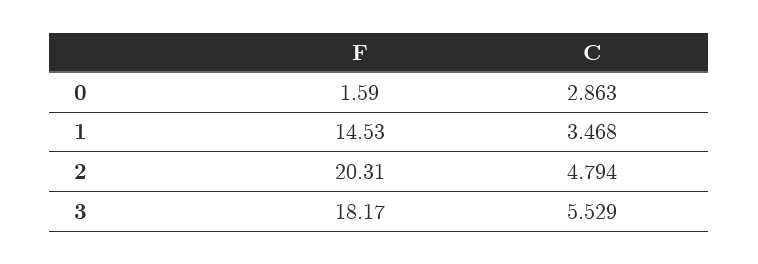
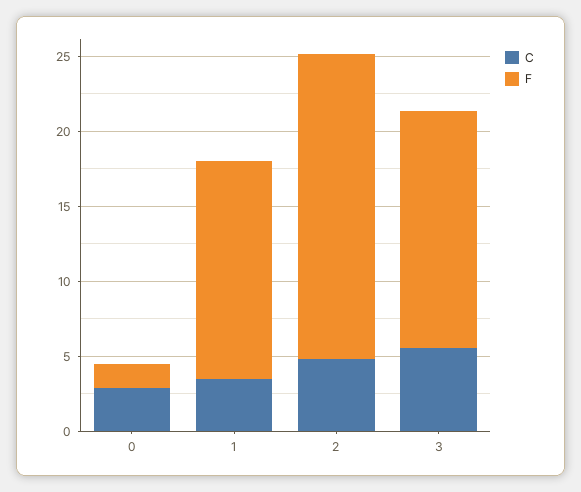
  {
    "F": {
      "0": 1.59,
      "1": 14.53,
      "2": 20.31,
-     "3": 18.17
+     "3": 16
    },
    "C": {
      "0": 2.863,
      "1": 3.468,
      "2": 4.794,
      "3": 5.529
    }
  }

